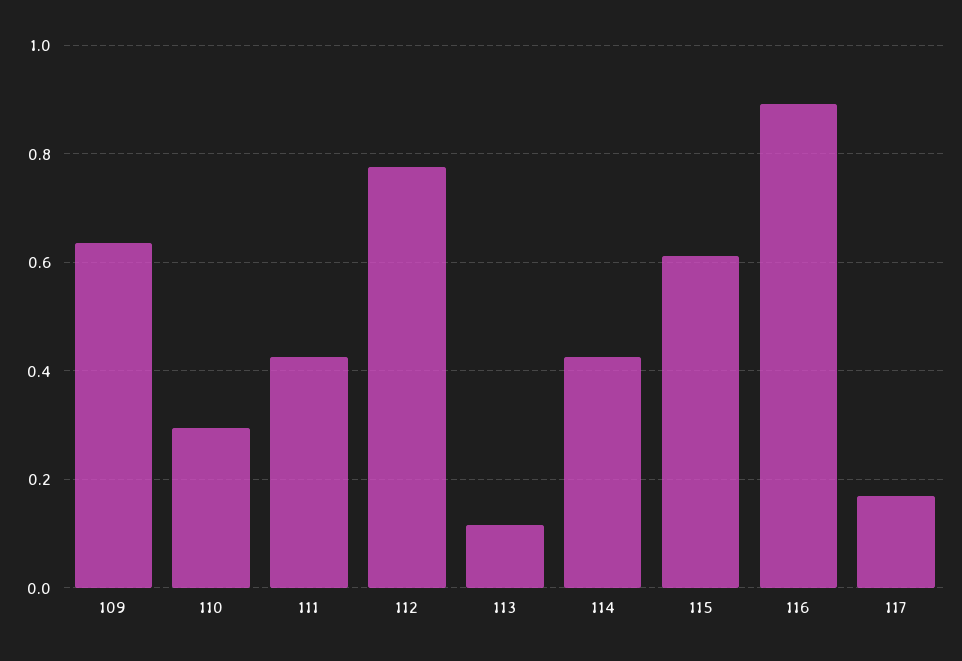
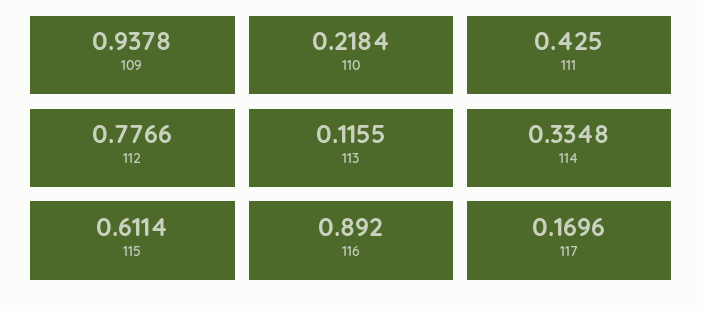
  {
-   "109": 0.64,
+   "109": 0.9378,
-   "110": 0.3,
+   "110": 0.2184,
    "111": 0.425,
    "112": 0.7766,
    "113": 0.1155,
-   "114": 0.42,
+   "114": 0.3348,
    "115": 0.6114,
    "116": 0.892,
    "117": 0.1696
  }

